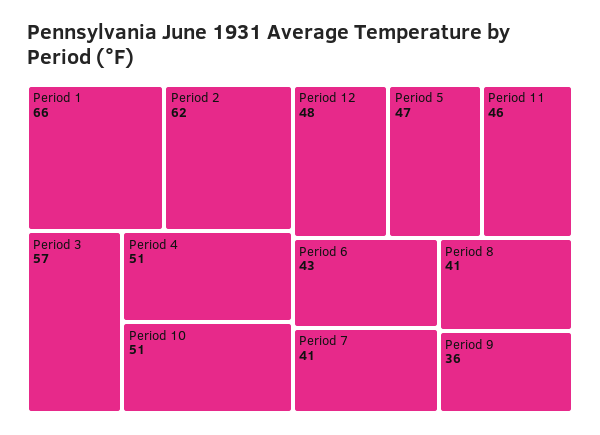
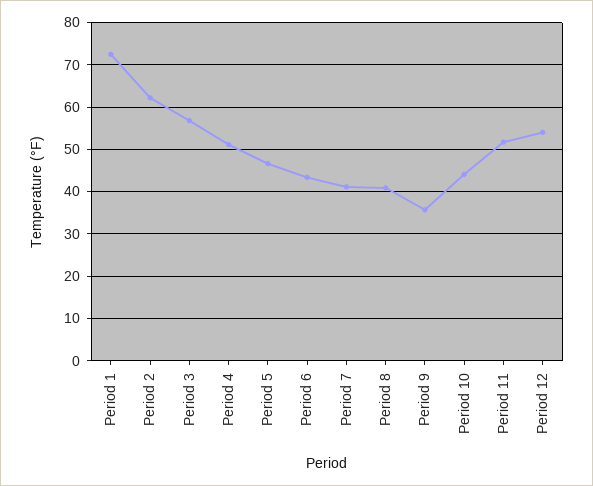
  {
-   "Period 1": 66,
+   "Period 1": 72,
    "Period 2": 62,
    "Period 3": 57,
    "Period 4": 51,
-   "Period 10": 51,
+   "Period 10": 44,
-   "Period 12": 48,
+   "Period 12": 54,
    "Period 5": 47,
-   "Period 11": 46,
+   "Period 11": 52,
    "Period 6": 43,
    "Period 7": 41,
    "Period 8": 41,
    "Period 9": 36
  }

